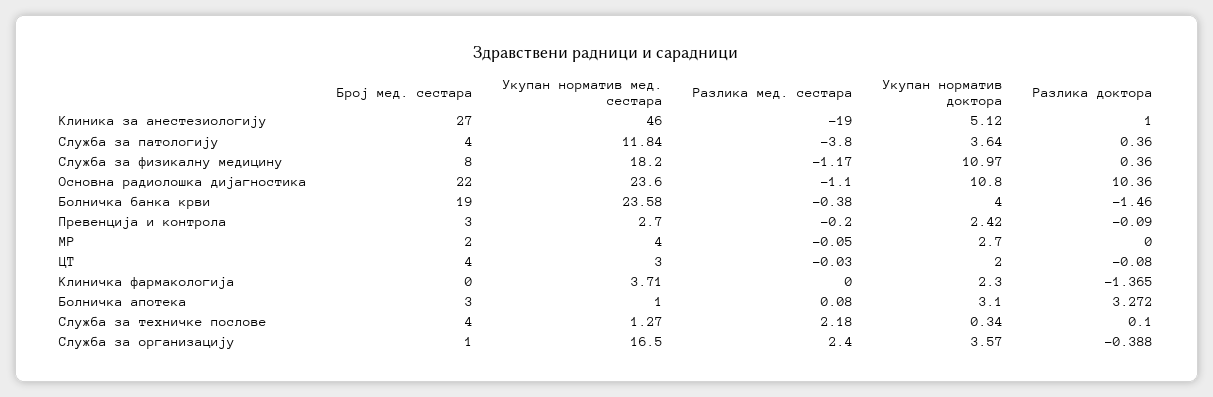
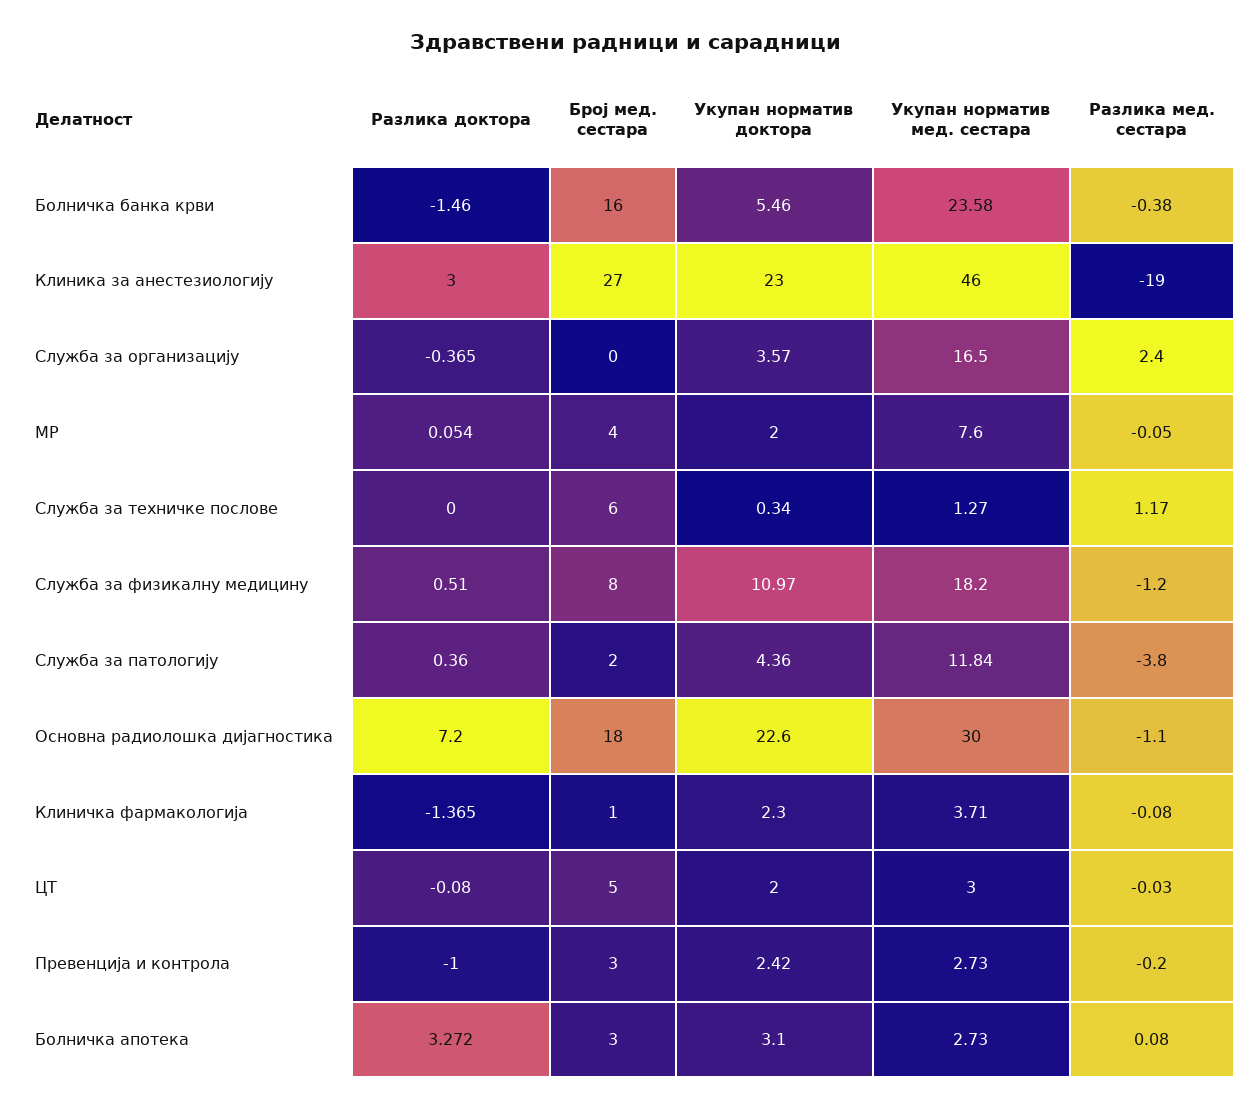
  {
    "Број мед. сестара": {
      "Клиника за анестезиологију": 27,
-     "Служба за патологију": 4,
+     "Служба за патологију": 2,
      "Служба за физикалну медицину": 8,
-     "Основна радиолошка дијагностика": 22,
+     "Основна радиолошка дијагностика": 18,
-     "Болничка банка крви": 19,
+     "Болничка банка крви": 16,
      "Превенција и контрола": 3,
-     "МР": 2,
+     "МР": 4,
-     "ЦТ": 4,
+     "ЦТ": 5,
-     "Клиничка фармакологија": 0,
+     "Клиничка фармакологија": 1,
      "Болничка апотека": 3,
-     "Служба за техничке послове": 4,
+     "Служба за техничке послове": 6,
-     "Служба за организацију": 1
+     "Служба за организацију": 0
    },
    "Укупан норматив мед. сестара": {
      "Клиника за анестезиологију": 46,
      "Служба за патологију": 11.84,
      "Служба за физикалну медицину": 18.2,
-     "Основна радиолошка дијагностика": 23.6,
+     "Основна радиолошка дијагностика": 30,
      "Болничка банка крви": 23.58,
-     "Превенција и контрола": 2.7,
+     "Превенција и контрола": 2.73,
-     "МР": 4,
+     "МР": 7.6,
      "ЦТ": 3,
      "Клиничка фармакологија": 3.71,
-     "Болничка апотека": 1,
+     "Болничка апотека": 2.73,
      "Служба за техничке послове": 1.27,
      "Служба за организацију": 16.5
    },
    "Разлика мед. сестара": {
      "Клиника за анестезиологију": -19,
      "Служба за патологију": -3.8,
-     "Служба за физикалну медицину": -1.17,
+     "Служба за физикалну медицину": -1.2,
      "Основна радиолошка дијагностика": -1.1,
      "Болничка банка крви": -0.38,
      "Превенција и контрола": -0.2,
      "МР": -0.05,
      "ЦТ": -0.03,
-     "Клиничка фармакологија": 0,
+     "Клиничка фармакологија": -0.08,
      "Болничка апотека": 0.08,
-     "Служба за техничке послове": 2.18,
+     "Служба за техничке послове": 1.17,
      "Служба за организацију": 2.4
    },
    "Укупан норматив доктора": {
-     "Клиника за анестезиологију": 5.12,
+     "Клиника за анестезиологију": 23,
-     "Служба за патологију": 3.64,
+     "Служба за патологију": 4.36,
      "Служба за физикалну медицину": 10.97,
-     "Основна радиолошка дијагностика": 10.8,
+     "Основна радиолошка дијагностика": 22.6,
-     "Болничка банка крви": 4,
+     "Болничка банка крви": 5.46,
      "Превенција и контрола": 2.42,
-     "МР": 2.7,
+     "МР": 2,
      "ЦТ": 2,
      "Клиничка фармакологија": 2.3,
      "Болничка апотека": 3.1,
      "Служба за техничке послове": 0.34,
      "Служба за организацију": 3.57
    },
    "Разлика доктора": {
-     "Клиника за анестезиологију": 1,
+     "Клиника за анестезиологију": 3,
      "Служба за патологију": 0.36,
-     "Служба за физикалну медицину": 0.36,
+     "Служба за физикалну медицину": 0.51,
-     "Основна радиолошка дијагностика": 10.36,
+     "Основна радиолошка дијагностика": 7.2,
      "Болничка банка крви": -1.46,
-     "Превенција и контрола": -0.09,
+     "Превенција и контрола": -1,
-     "МР": 0,
+     "МР": 0.054,
      "ЦТ": -0.08,
      "Клиничка фармакологија": -1.365,
      "Болничка апотека": 3.272,
-     "Служба за техничке послове": 0.1,
+     "Служба за техничке послове": 0,
-     "Служба за организацију": -0.388
+     "Служба за организацију": -0.365
    }
  }

